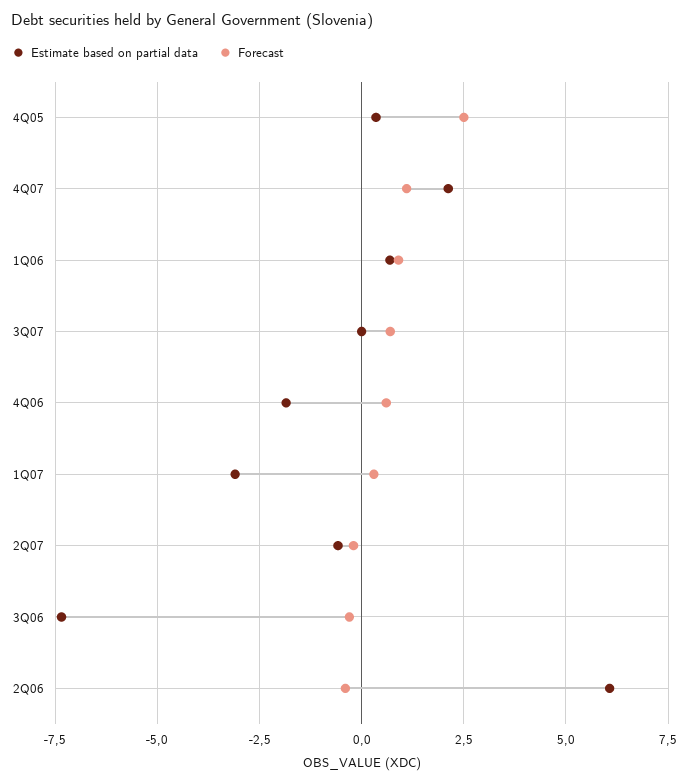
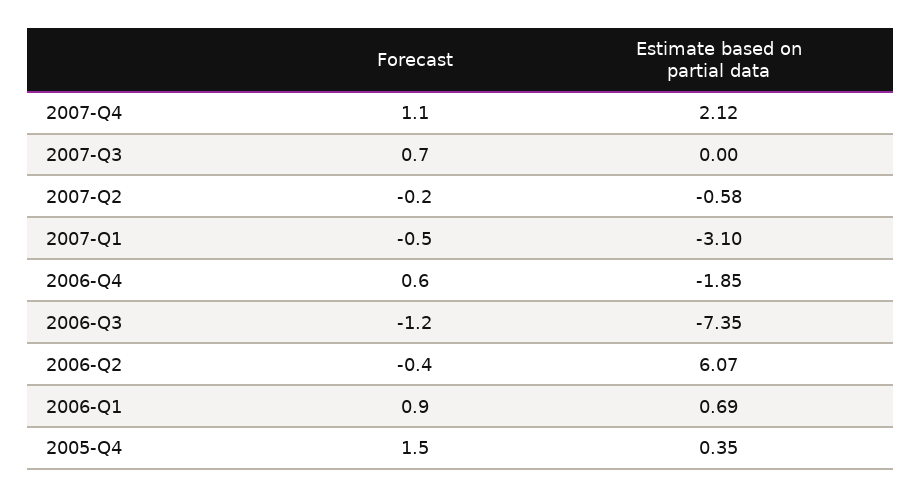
  {
    "Estimate based on partial data": {
      "4Q05": 0.35,
      "4Q07": 2.12,
      "1Q06": 0.69,
      "3Q07": 0,
      "4Q06": -1.85,
      "1Q07": -3.1,
      "2Q07": -0.58,
      "3Q06": -7.35,
      "2Q06": 6.07
    },
    "Forecast": {
-     "4Q05": 2.5,
+     "4Q05": 1.5,
      "4Q07": 1.1,
      "1Q06": 0.9,
      "3Q07": 0.7,
      "4Q06": 0.6,
-     "1Q07": 0.25,
+     "1Q07": -0.5,
      "2Q07": -0.2,
-     "3Q06": -0.25,
+     "3Q06": -1.2,
      "2Q06": -0.4
    }
  }

